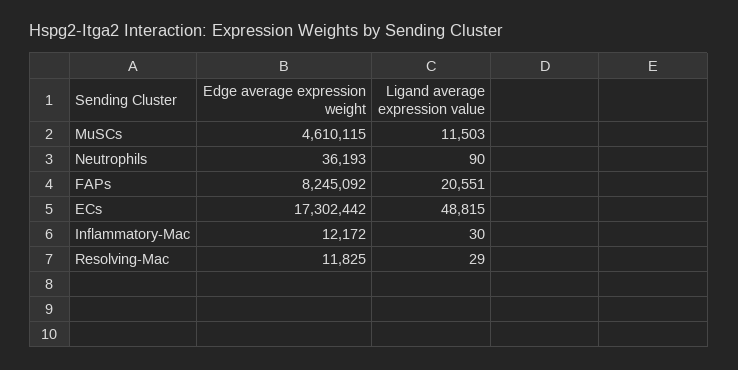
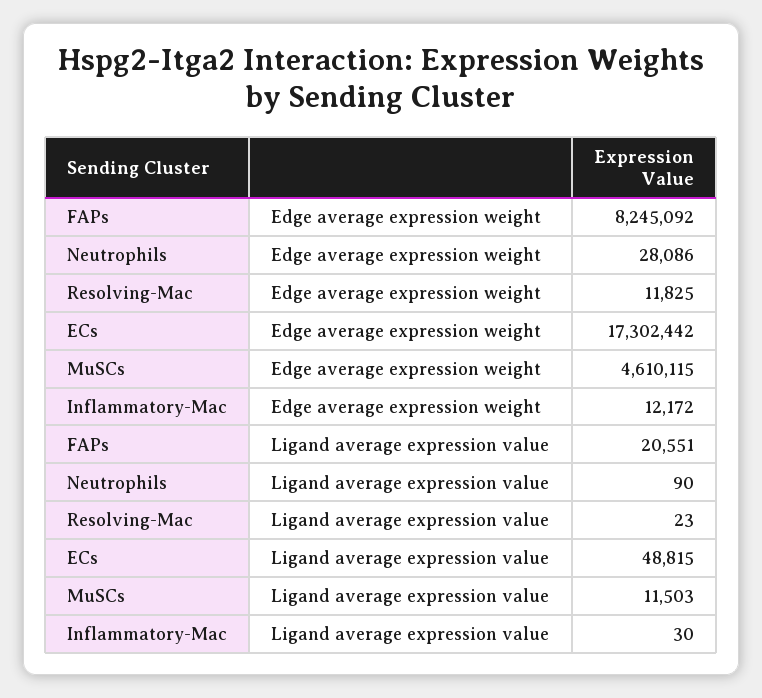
  {
    "Edge average expression weight": {
      "MuSCs": 4610115,
-     "Neutrophils": 36193,
+     "Neutrophils": 28086,
      "FAPs": 8245092,
      "ECs": 17302442,
      "Inflammatory-Mac": 12172,
      "Resolving-Mac": 11825
    },
    "Ligand average expression value": {
      "MuSCs": 11503,
      "Neutrophils": 90,
      "FAPs": 20551,
      "ECs": 48815,
      "Inflammatory-Mac": 30,
-     "Resolving-Mac": 29
+     "Resolving-Mac": 23
    }
  }

